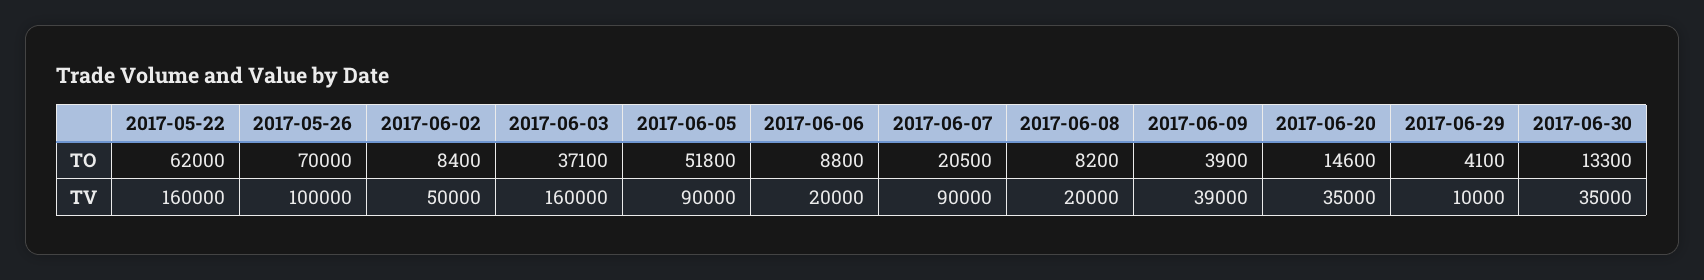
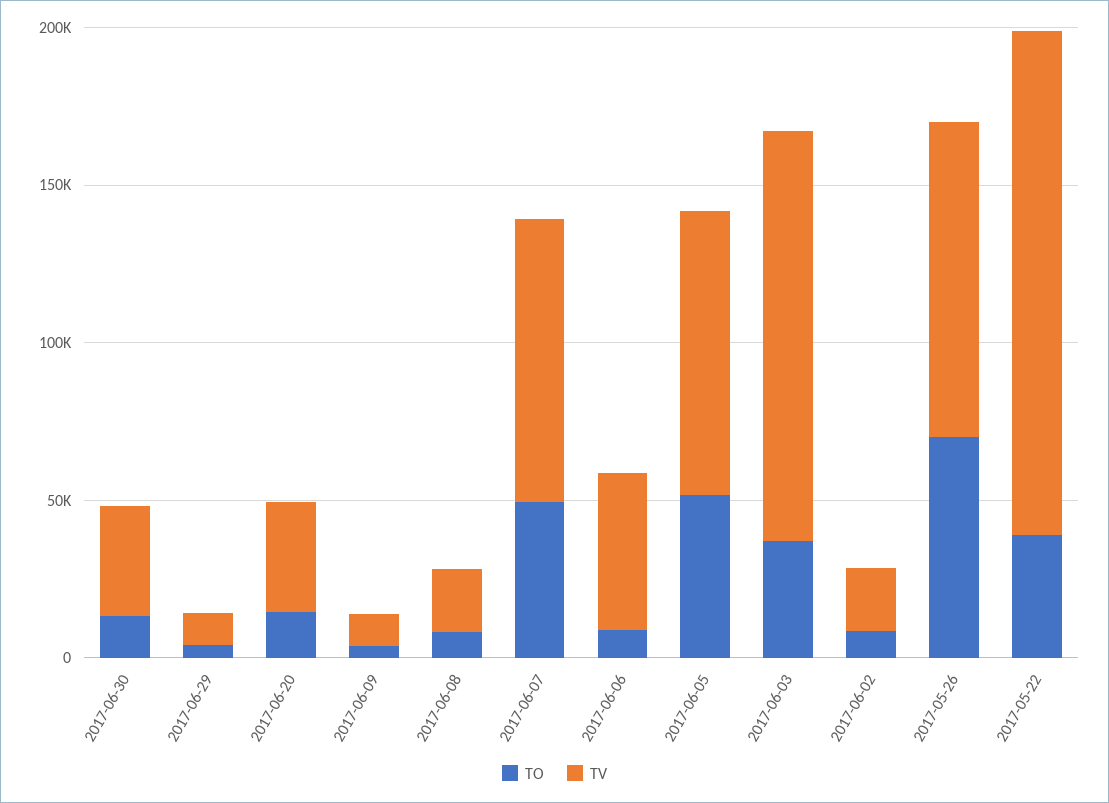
  {
    "TO": {
-     "2017-05-22": 62000,
+     "2017-05-22": 40000,
      "2017-05-26": 70000,
      "2017-06-02": 8400,
      "2017-06-03": 37100,
      "2017-06-05": 51800,
      "2017-06-06": 8800,
-     "2017-06-07": 20500,
+     "2017-06-07": 50000,
      "2017-06-08": 8200,
      "2017-06-09": 3900,
      "2017-06-20": 14600,
      "2017-06-29": 4100,
      "2017-06-30": 13300
    },
    "TV": {
      "2017-05-22": 160000,
      "2017-05-26": 100000,
-     "2017-06-02": 50000,
+     "2017-06-02": 20000,
-     "2017-06-03": 160000,
+     "2017-06-03": 130000,
      "2017-06-05": 90000,
-     "2017-06-06": 20000,
+     "2017-06-06": 50000,
      "2017-06-07": 90000,
      "2017-06-08": 20000,
-     "2017-06-09": 39000,
+     "2017-06-09": 10000,
      "2017-06-20": 35000,
      "2017-06-29": 10000,
      "2017-06-30": 35000
    }
  }

